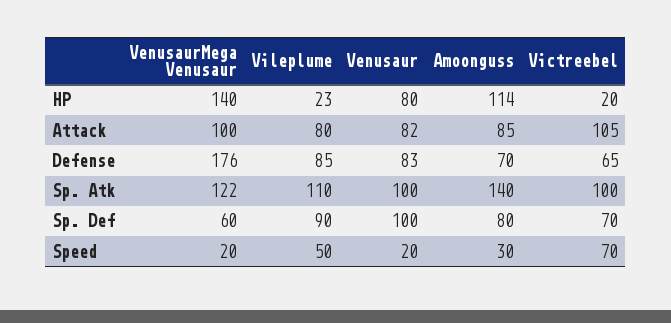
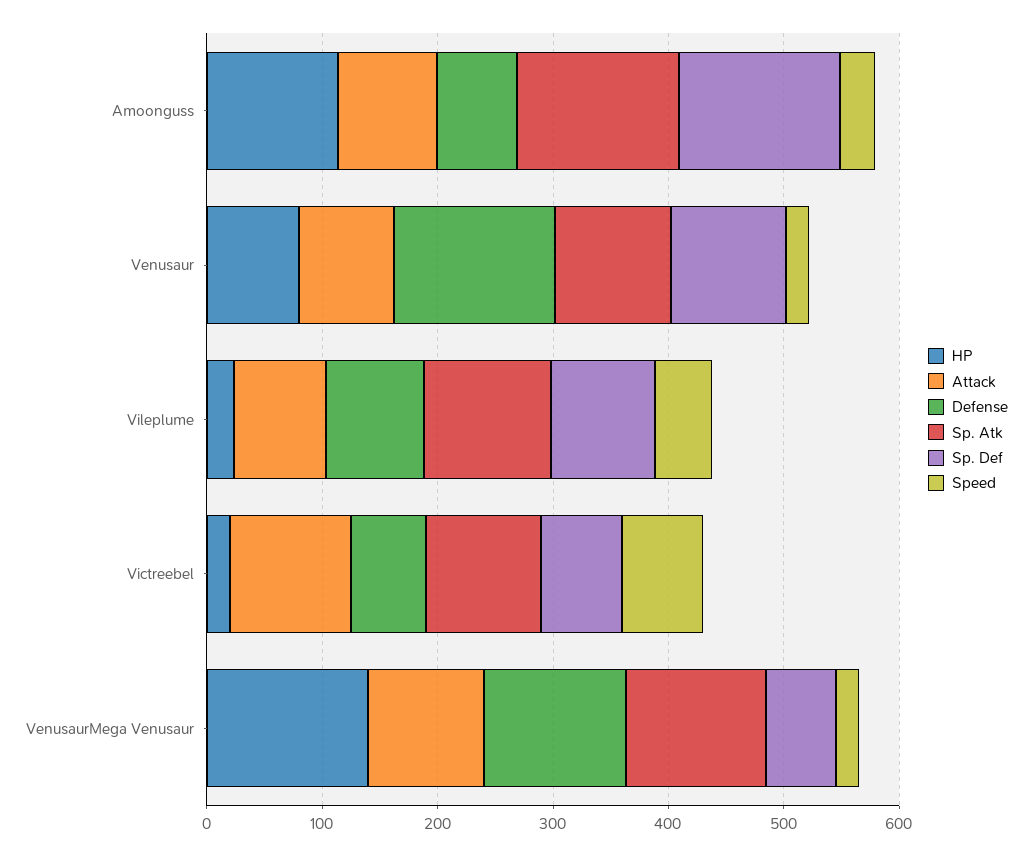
  {
    "HP": {
      "VenusaurMega Venusaur": 140,
      "Vileplume": 23,
      "Venusaur": 80,
      "Amoonguss": 114,
      "Victreebel": 20
    },
    "Attack": {
      "VenusaurMega Venusaur": 100,
      "Vileplume": 80,
      "Venusaur": 82,
      "Amoonguss": 85,
      "Victreebel": 105
    },
    "Defense": {
-     "VenusaurMega Venusaur": 176,
+     "VenusaurMega Venusaur": 120,
      "Vileplume": 85,
-     "Venusaur": 83,
+     "Venusaur": 140,
      "Amoonguss": 70,
      "Victreebel": 65
    },
    "Sp. Atk": {
      "VenusaurMega Venusaur": 122,
      "Vileplume": 110,
      "Venusaur": 100,
      "Amoonguss": 140,
      "Victreebel": 100
    },
    "Sp. Def": {
      "VenusaurMega Venusaur": 60,
      "Vileplume": 90,
      "Venusaur": 100,
-     "Amoonguss": 80,
+     "Amoonguss": 140,
      "Victreebel": 70
    },
    "Speed": {
      "VenusaurMega Venusaur": 20,
      "Vileplume": 50,
      "Venusaur": 20,
      "Amoonguss": 30,
      "Victreebel": 70
    }
  }

